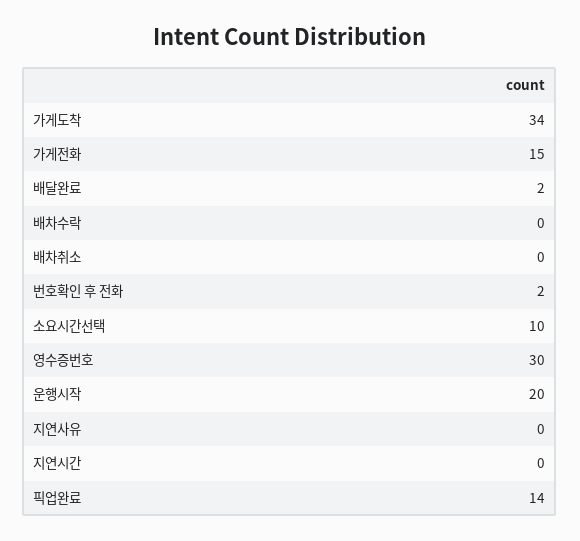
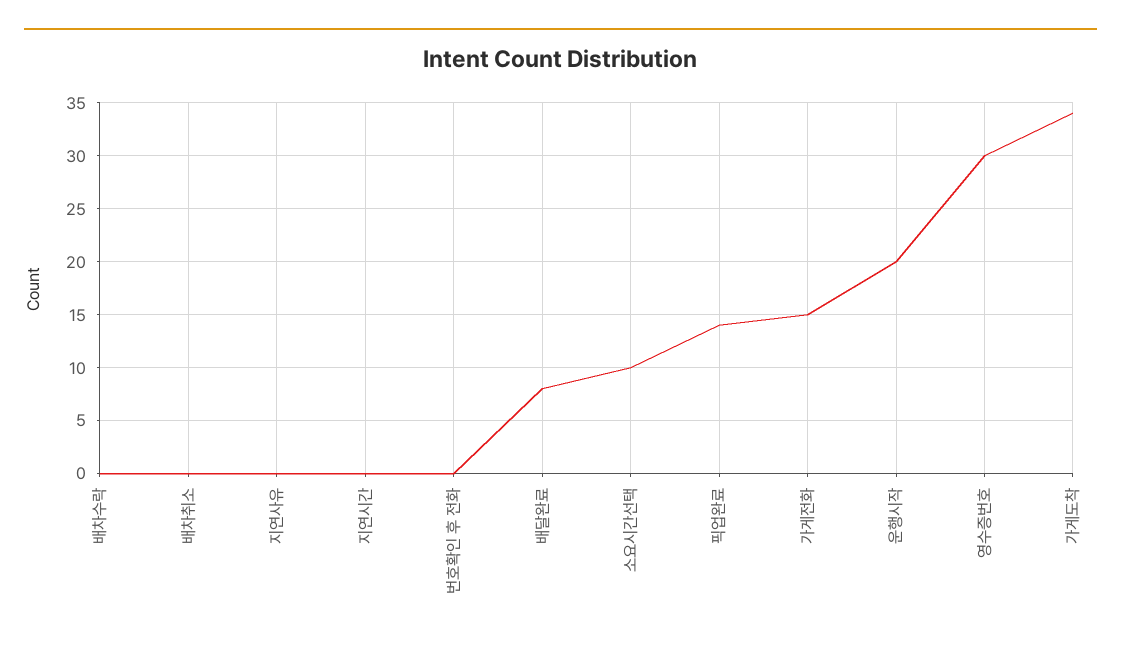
  {
    "가게도착": 34,
    "가게전화": 15,
-   "배달완료": 2,
+   "배달완료": 8,
    "배차수락": 0,
    "배차취소": 0,
-   "번호확인 후 전화": 2,
+   "번호확인 후 전화": 0,
    "소요시간선택": 10,
    "영수증번호": 30,
    "운행시작": 20,
    "지연사유": 0,
    "지연시간": 0,
    "픽업완료": 14
  }

